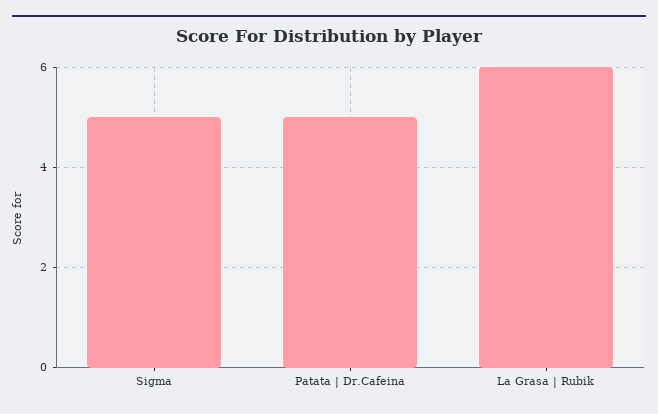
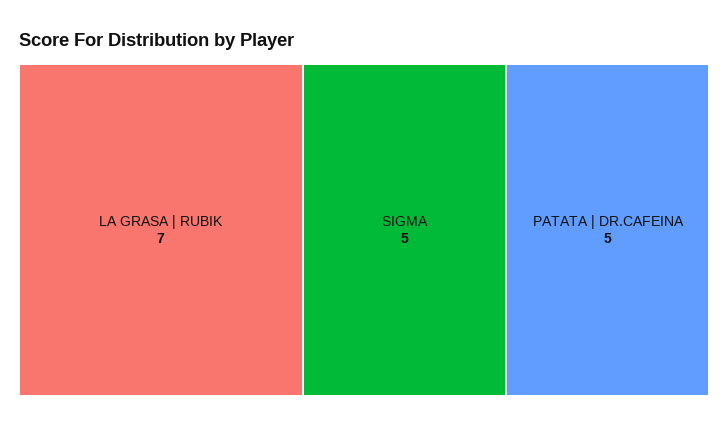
  {
    "Sigma": 5,
    "Patata | Dr.Cafeina": 5,
-   "La Grasa | Rubik": 6
+   "La Grasa | Rubik": 7
  }

